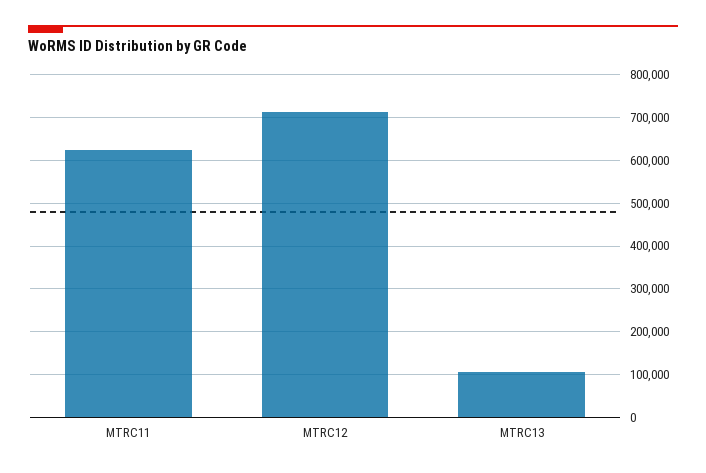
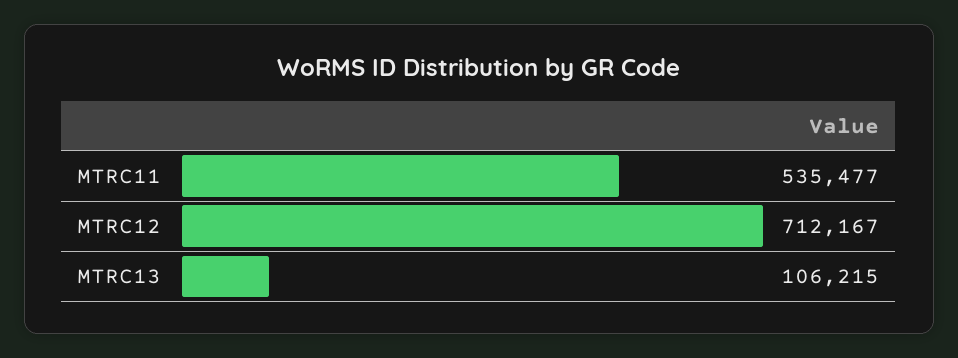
  {
-   "MTRC11": 620000,
+   "MTRC11": 535477,
    "MTRC12": 712167,
    "MTRC13": 106215
  }

